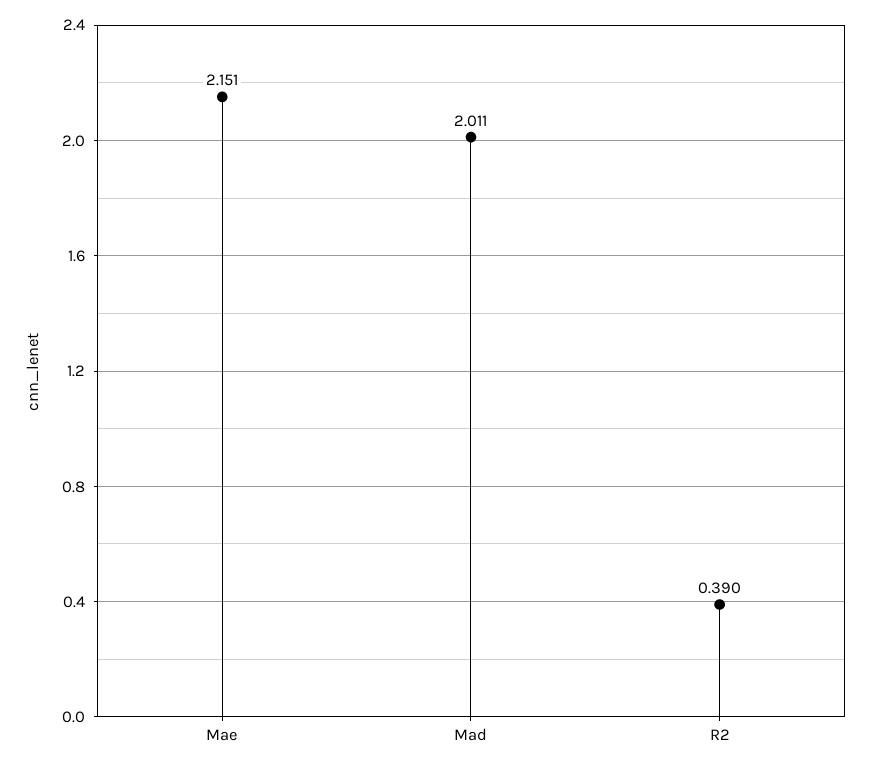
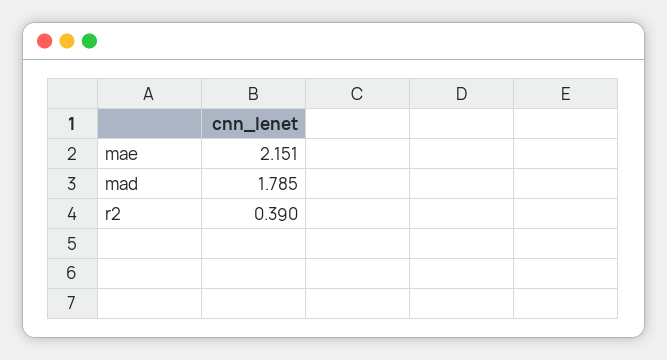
  {
    "Mae": 2.151,
-   "Mad": 2.011,
+   "Mad": 1.785,
    "R2": 0.39
  }

